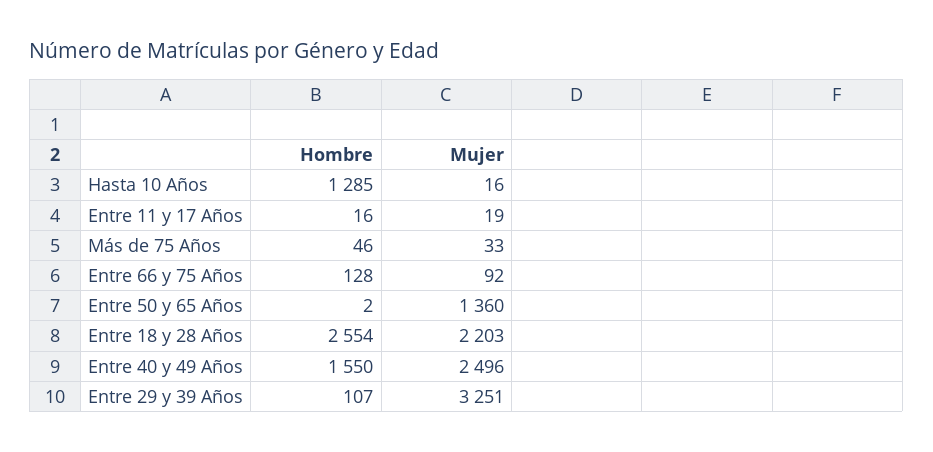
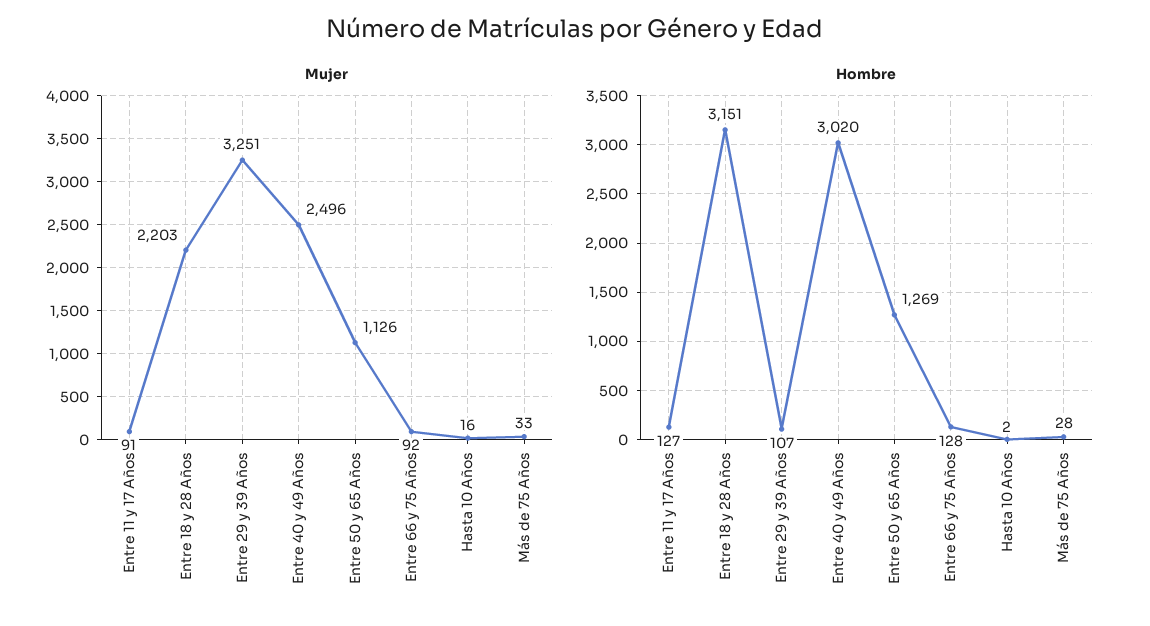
  {
    "Hombre": {
-     "Hasta 10 Años": 1285,
+     "Hasta 10 Años": 2,
-     "Entre 11 y 17 Años": 16,
+     "Entre 11 y 17 Años": 127,
-     "Más de 75 Años": 46,
+     "Más de 75 Años": 28,
      "Entre 66 y 75 Años": 128,
-     "Entre 50 y 65 Años": 2,
+     "Entre 50 y 65 Años": 1269,
-     "Entre 18 y 28 Años": 2554,
+     "Entre 18 y 28 Años": 3151,
-     "Entre 40 y 49 Años": 1550,
+     "Entre 40 y 49 Años": 3020,
      "Entre 29 y 39 Años": 107
    },
    "Mujer": {
      "Hasta 10 Años": 16,
-     "Entre 11 y 17 Años": 19,
+     "Entre 11 y 17 Años": 91,
      "Más de 75 Años": 33,
      "Entre 66 y 75 Años": 92,
-     "Entre 50 y 65 Años": 1360,
+     "Entre 50 y 65 Años": 1126,
      "Entre 18 y 28 Años": 2203,
      "Entre 40 y 49 Años": 2496,
      "Entre 29 y 39 Años": 3251
    }
  }

